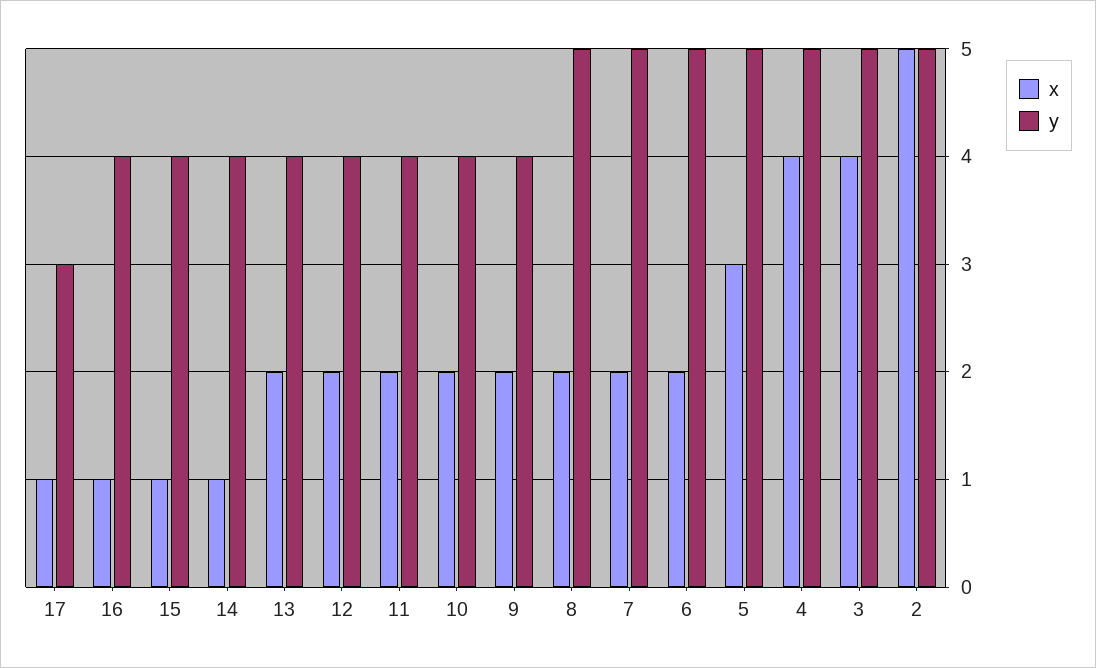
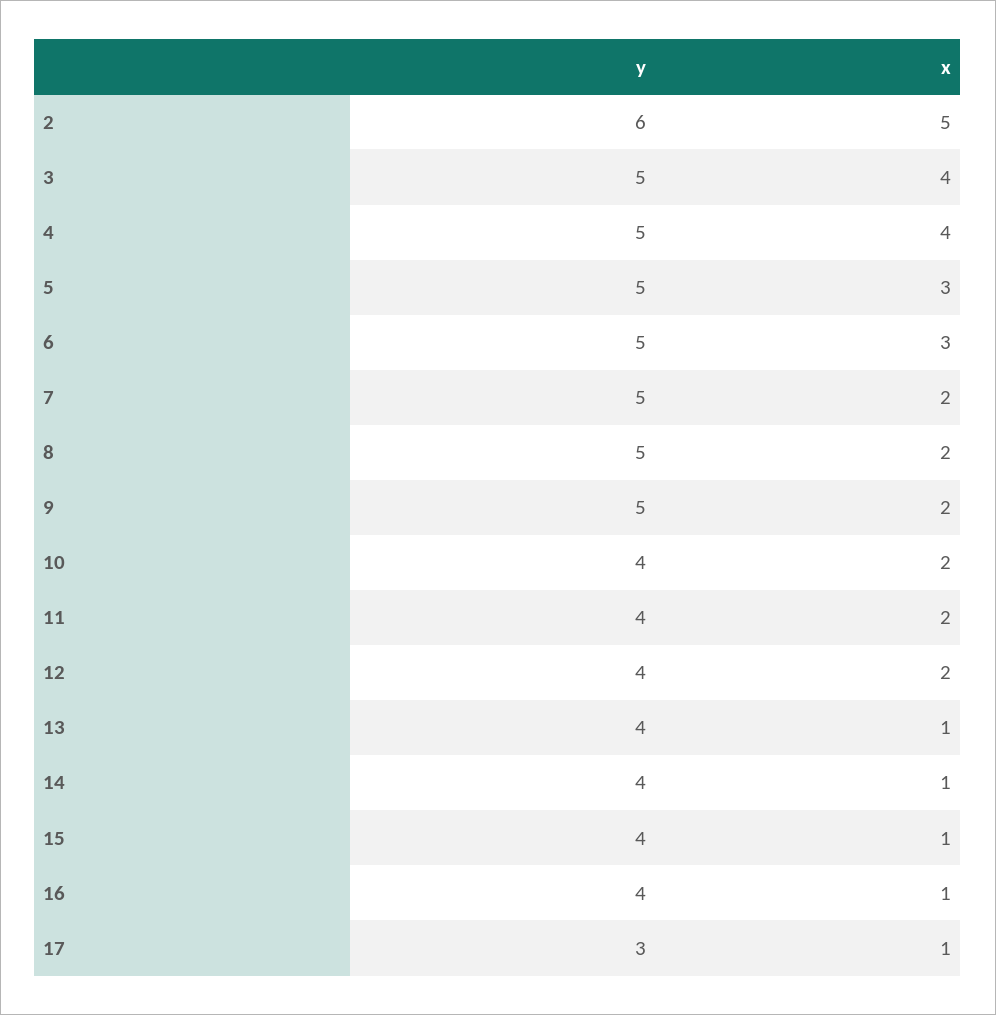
  {
    "x": {
      "17": 1,
      "16": 1,
      "15": 1,
      "14": 1,
-     "13": 2,
+     "13": 1,
      "12": 2,
      "11": 2,
      "10": 2,
      "9": 2,
      "8": 2,
      "7": 2,
-     "6": 2,
+     "6": 3,
      "5": 3,
      "4": 4,
      "3": 4,
      "2": 5
    },
    "y": {
      "17": 3,
      "16": 4,
      "15": 4,
      "14": 4,
      "13": 4,
      "12": 4,
      "11": 4,
      "10": 4,
-     "9": 4,
+     "9": 5,
      "8": 5,
      "7": 5,
      "6": 5,
      "5": 5,
      "4": 5,
      "3": 5,
-     "2": 5
+     "2": 6
    }
  }

